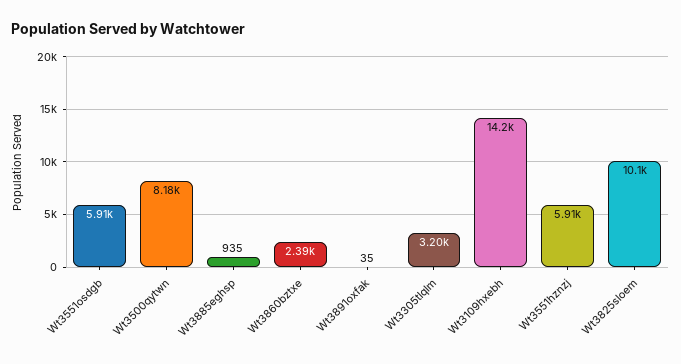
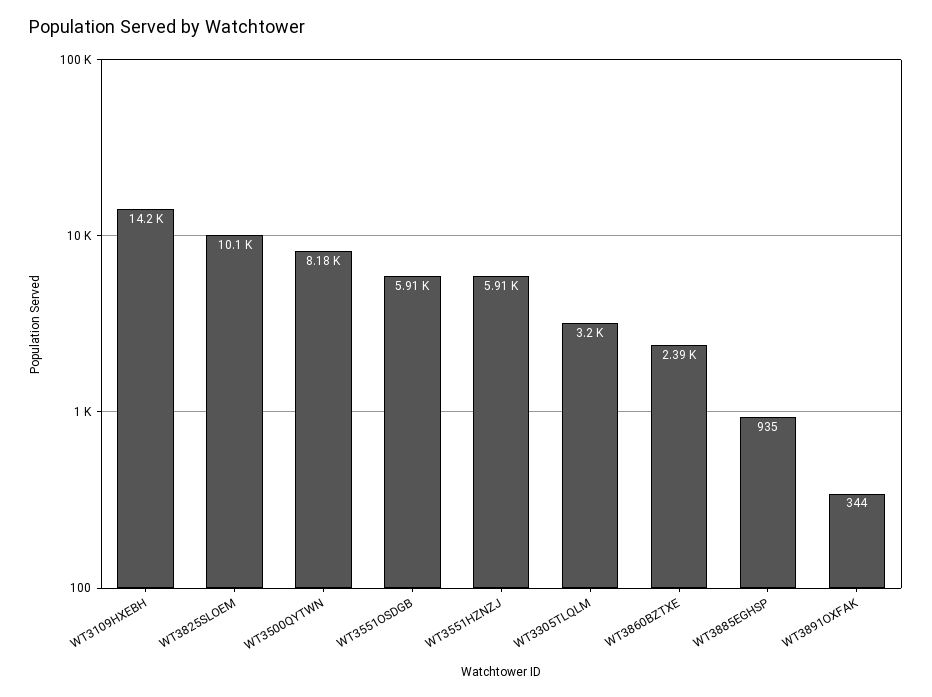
  {
    "Wt3551osdgb": 5910,
    "Wt3500qytwn": 8180,
    "Wt3885eghsp": 935,
    "Wt3860bztxe": 2390,
-   "Wt3891oxfak": 35,
+   "Wt3891oxfak": 344,
    "Wt3305tlqlm": 3200,
    "Wt3109hxebh": 14200,
    "Wt3551hznzj": 5910,
    "Wt3825sloem": 10100
  }

